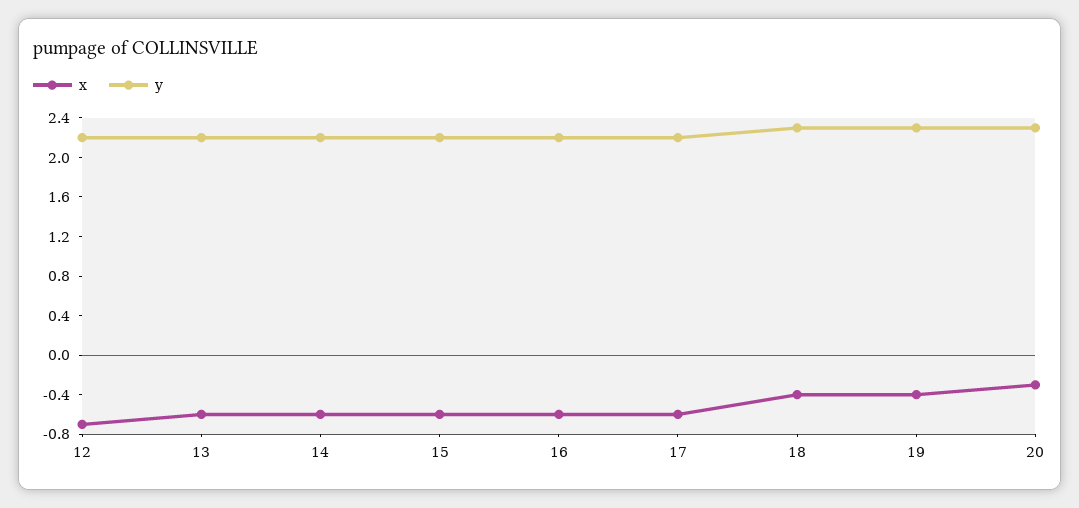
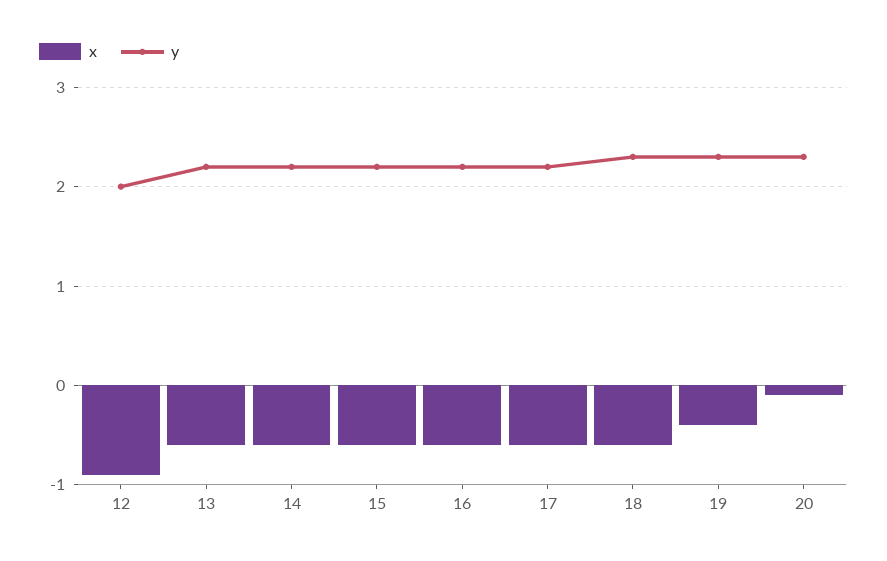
  {
    "x": {
-     "12": -0.7,
+     "12": -0.9,
      "13": -0.6,
      "14": -0.6,
      "15": -0.6,
      "16": -0.6,
      "17": -0.6,
-     "18": -0.4,
+     "18": -0.6,
      "19": -0.4,
-     "20": -0.3
+     "20": -0.1
    },
    "y": {
-     "12": 2.2,
+     "12": 2,
      "13": 2.2,
      "14": 2.2,
      "15": 2.2,
      "16": 2.2,
      "17": 2.2,
      "18": 2.3,
      "19": 2.3,
      "20": 2.3
    }
  }

